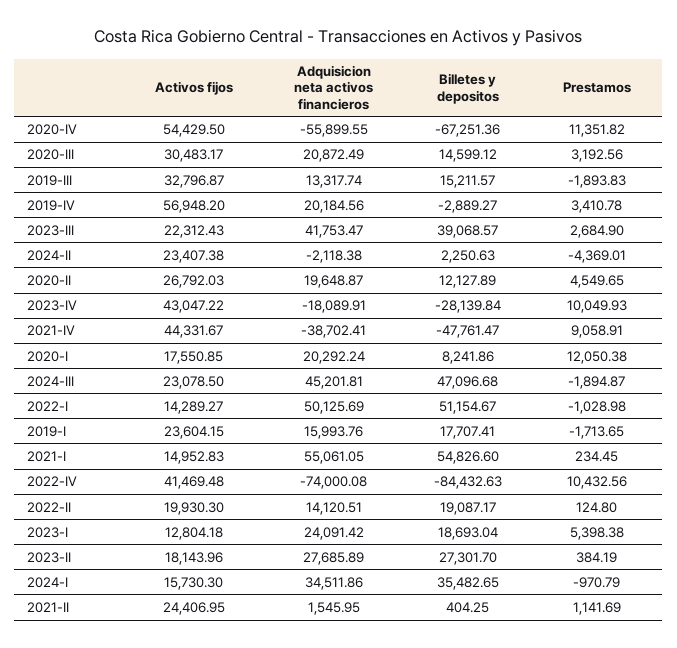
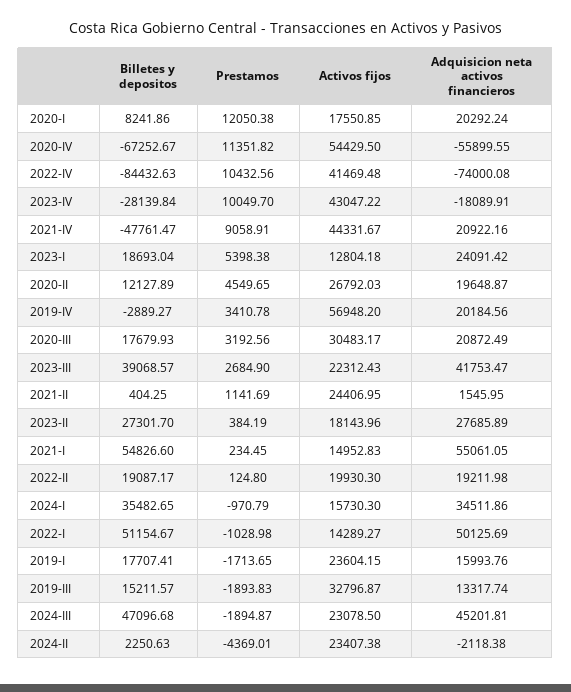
  {
    "Activos fijos": {
      "2020-IV": 54429.5,
      "2020-III": 30483.17,
      "2019-III": 32796.87,
      "2019-IV": 56948.2,
      "2023-III": 22312.43,
      "2024-II": 23407.38,
      "2020-II": 26792.03,
      "2023-IV": 43047.22,
      "2021-IV": 44331.67,
      "2020-I": 17550.85,
      "2024-III": 23078.5,
      "2022-I": 14289.27,
      "2019-I": 23604.15,
      "2021-I": 14952.83,
      "2022-IV": 41469.48,
      "2022-II": 19930.3,
      "2023-I": 12804.18,
      "2023-II": 18143.96,
      "2024-I": 15730.3,
      "2021-II": 24406.95
    },
    "Adquisicion neta activos financieros": {
      "2020-IV": -55899.55,
      "2020-III": 20872.49,
      "2019-III": 13317.74,
      "2019-IV": 20184.56,
      "2023-III": 41753.47,
      "2024-II": -2118.38,
      "2020-II": 19648.87,
      "2023-IV": -18089.91,
-     "2021-IV": -38702.41,
+     "2021-IV": 20922.16,
      "2020-I": 20292.24,
      "2024-III": 45201.81,
      "2022-I": 50125.69,
      "2019-I": 15993.76,
      "2021-I": 55061.05,
      "2022-IV": -74000.08,
-     "2022-II": 14120.51,
+     "2022-II": 19211.98,
      "2023-I": 24091.42,
      "2023-II": 27685.89,
      "2024-I": 34511.86,
      "2021-II": 1545.95
    },
    "Billetes y depositos": {
-     "2020-IV": -67251.36,
+     "2020-IV": -67252.67,
-     "2020-III": 14599.12,
+     "2020-III": 17679.93,
      "2019-III": 15211.57,
      "2019-IV": -2889.27,
      "2023-III": 39068.57,
      "2024-II": 2250.63,
      "2020-II": 12127.89,
      "2023-IV": -28139.84,
      "2021-IV": -47761.47,
      "2020-I": 8241.86,
      "2024-III": 47096.68,
      "2022-I": 51154.67,
      "2019-I": 17707.41,
      "2021-I": 54826.6,
      "2022-IV": -84432.63,
      "2022-II": 19087.17,
      "2023-I": 18693.04,
      "2023-II": 27301.7,
      "2024-I": 35482.65,
      "2021-II": 404.25
    },
    "Prestamos": {
      "2020-IV": 11351.82,
      "2020-III": 3192.56,
      "2019-III": -1893.83,
      "2019-IV": 3410.78,
      "2023-III": 2684.9,
      "2024-II": -4369.01,
      "2020-II": 4549.65,
-     "2023-IV": 10049.93,
+     "2023-IV": 10049.7,
      "2021-IV": 9058.91,
      "2020-I": 12050.38,
      "2024-III": -1894.87,
      "2022-I": -1028.98,
      "2019-I": -1713.65,
      "2021-I": 234.45,
      "2022-IV": 10432.56,
      "2022-II": 124.8,
      "2023-I": 5398.38,
      "2023-II": 384.19,
      "2024-I": -970.79,
      "2021-II": 1141.69
    }
  }

